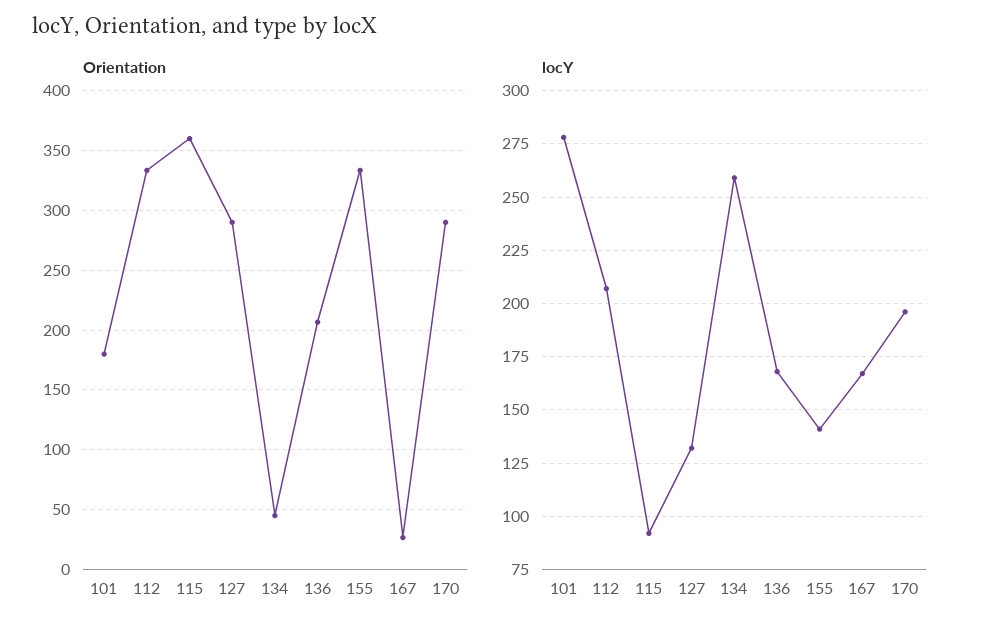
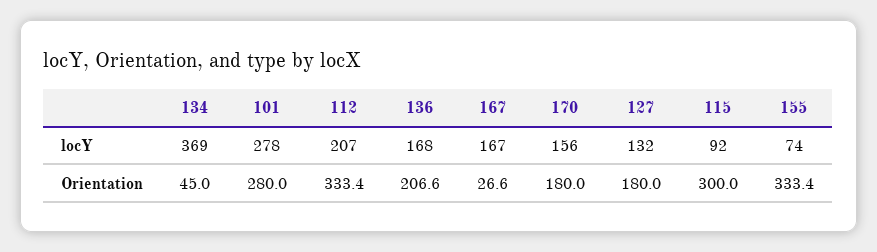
  {
    "Orientation": {
-     "101": 180,
+     "101": 280,
      "112": 333.4,
-     "115": 360,
+     "115": 300,
-     "127": 290,
+     "127": 180,
      "134": 45,
      "136": 206.6,
      "155": 333.4,
      "167": 26.6,
-     "170": 290
+     "170": 180
    },
    "locY": {
      "101": 278,
      "112": 207,
      "115": 92,
      "127": 132,
-     "134": 260,
+     "134": 369,
      "136": 168,
-     "155": 140,
+     "155": 74,
      "167": 167,
-     "170": 195
+     "170": 156
    }
  }

